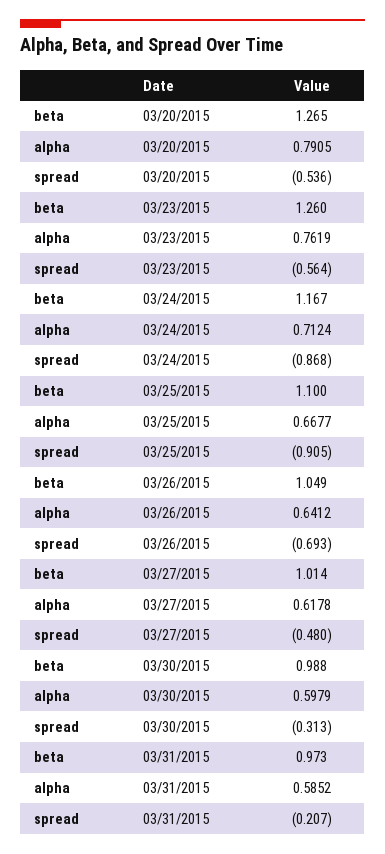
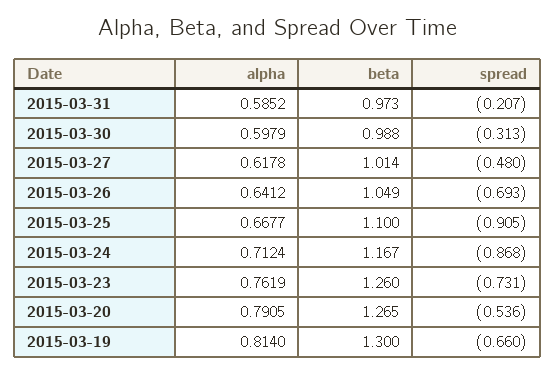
  {
    "beta": {
      "03/20/2015": 1.265,
      "03/23/2015": 1.26,
      "03/24/2015": 1.167,
      "03/25/2015": 1.1,
      "03/26/2015": 1.049,
      "03/27/2015": 1.014,
      "03/30/2015": 0.988,
-     "03/31/2015": 0.973
+     "03/31/2015": 0.973,
+     "2015-03-19": 1.3
    },
    "alpha": {
      "03/20/2015": 0.7905,
      "03/23/2015": 0.7619,
      "03/24/2015": 0.7124,
      "03/25/2015": 0.6677,
      "03/26/2015": 0.6412,
      "03/27/2015": 0.6178,
      "03/30/2015": 0.5979,
-     "03/31/2015": 0.5852
+     "03/31/2015": 0.5852,
+     "2015-03-19": 0.814
    },
    "spread": {
      "03/20/2015": -0.536,
-     "03/23/2015": -0.564,
+     "03/23/2015": -0.731,
      "03/24/2015": -0.868,
      "03/25/2015": -0.905,
      "03/26/2015": -0.693,
      "03/27/2015": -0.48,
      "03/30/2015": -0.313,
-     "03/31/2015": -0.207
+     "03/31/2015": -0.207,
+     "2015-03-19": -0.66
    }
  }

